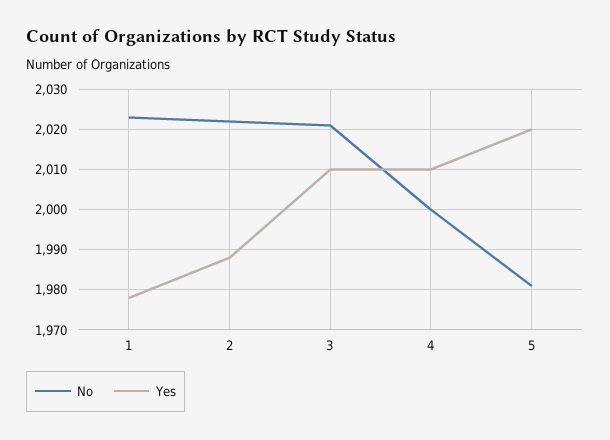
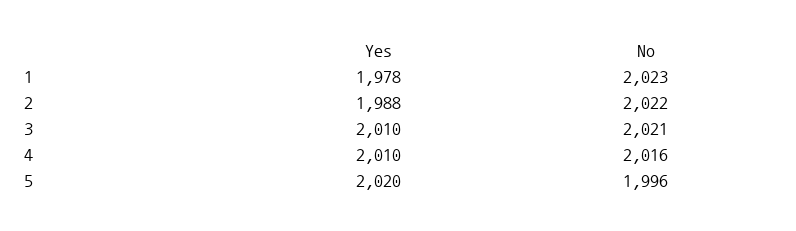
  {
    "No": {
      "1": 2023,
      "2": 2022,
      "3": 2021,
-     "4": 2000,
+     "4": 2016,
-     "5": 1980
+     "5": 1996
    },
    "Yes": {
      "1": 1978,
      "2": 1988,
      "3": 2010,
      "4": 2010,
      "5": 2020
    }
  }

